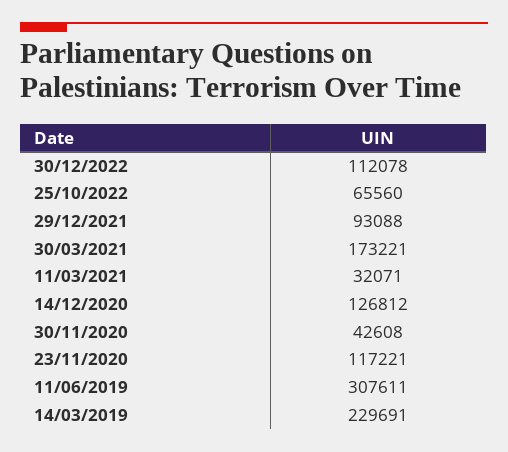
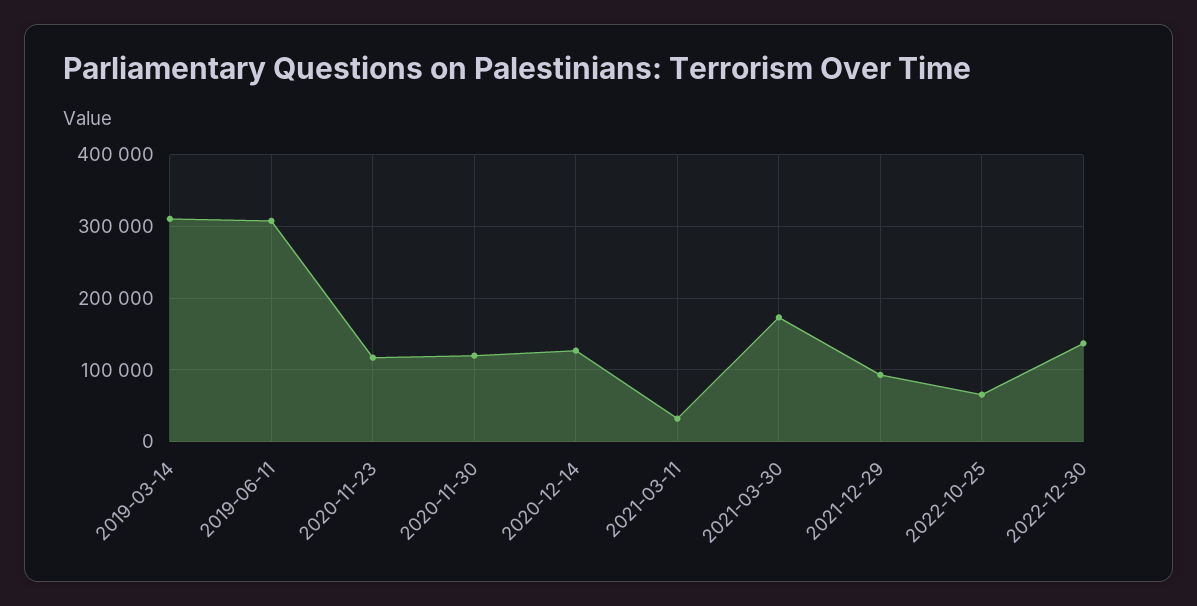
  {
-   "30/12/2022": 112078,
+   "30/12/2022": 140000,
    "25/10/2022": 65560,
    "29/12/2021": 93088,
    "30/03/2021": 173221,
    "11/03/2021": 32071,
    "14/12/2020": 126812,
-   "30/11/2020": 42608,
+   "30/11/2020": 120000,
    "23/11/2020": 117221,
    "11/06/2019": 307611,
-   "14/03/2019": 229691
+   "14/03/2019": 310000
  }

